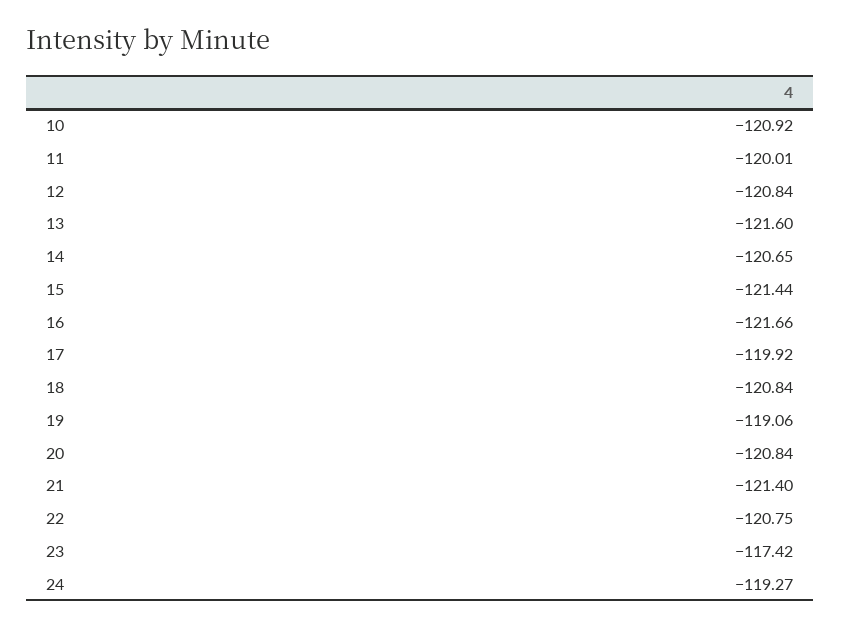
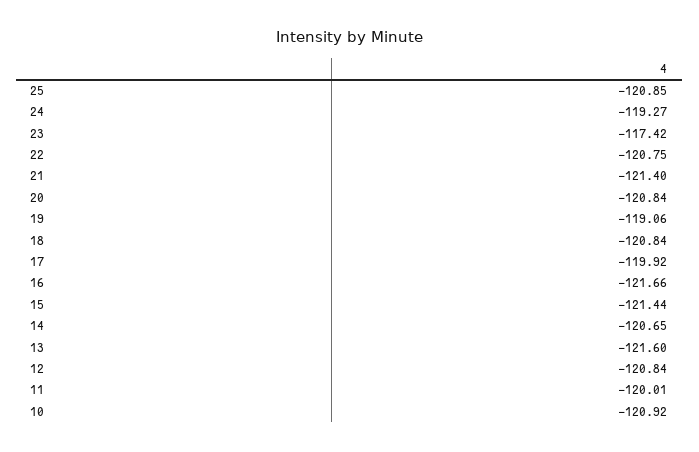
  {
    "10": -120.92,
    "11": -120.01,
    "12": -120.84,
    "13": -121.6,
    "14": -120.65,
    "15": -121.44,
    "16": -121.66,
    "17": -119.92,
    "18": -120.84,
    "19": -119.06,
    "20": -120.84,
    "21": -121.4,
    "22": -120.75,
    "23": -117.42,
-   "24": -119.27
+   "24": -119.27,
+   "25": -120.85
  }

